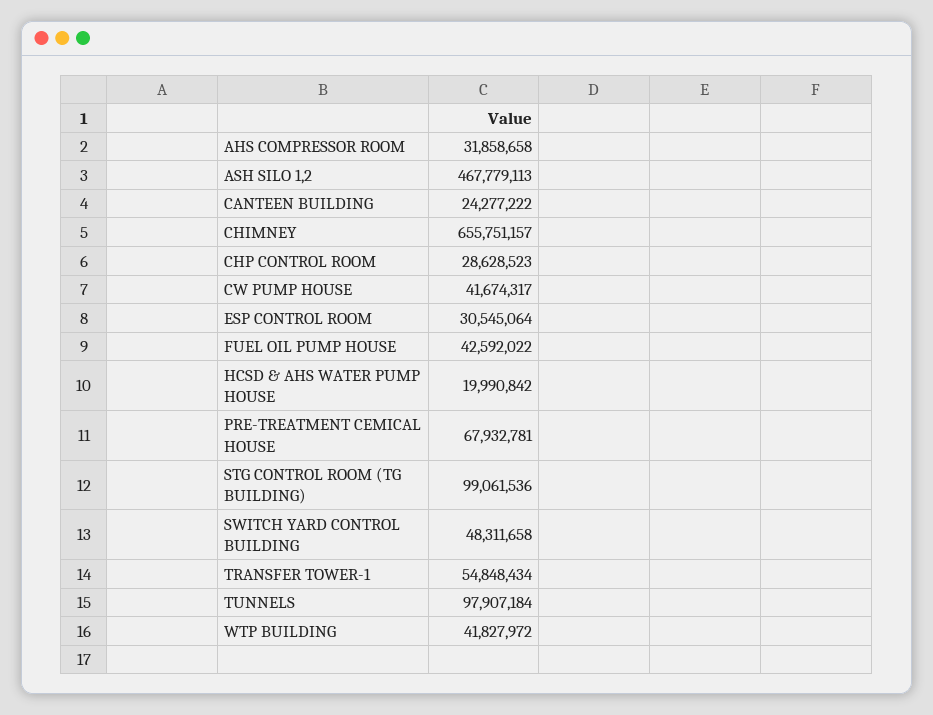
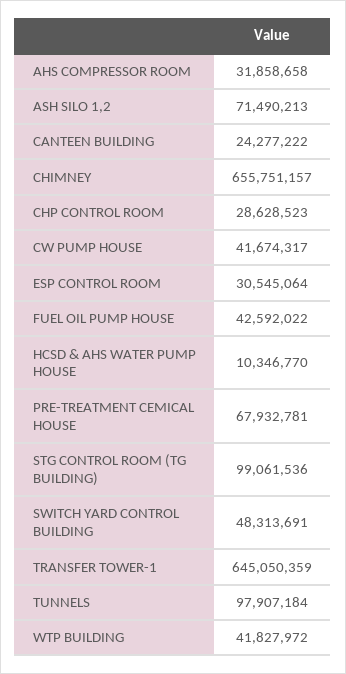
  {
    "AHS COMPRESSOR ROOM": 31858658,
-   "ASH SILO 1,2": 467779113,
+   "ASH SILO 1,2": 71490213,
    "CANTEEN BUILDING": 24277222,
    "CHIMNEY": 655751157,
    "CHP CONTROL ROOM": 28628523,
    "CW PUMP HOUSE": 41674317,
    "ESP CONTROL ROOM": 30545064,
    "FUEL OIL PUMP HOUSE": 42592022,
-   "HCSD & AHS WATER PUMP HOUSE": 19990842,
+   "HCSD & AHS WATER PUMP HOUSE": 10346770,
    "PRE-TREATMENT CEMICAL HOUSE": 67932781,
    "STG CONTROL ROOM (TG BUILDING)": 99061536,
-   "SWITCH YARD CONTROL BUILDING": 48311658,
+   "SWITCH YARD CONTROL BUILDING": 48313691,
-   "TRANSFER TOWER-1": 54848434,
+   "TRANSFER TOWER-1": 645050359,
    "TUNNELS": 97907184,
    "WTP BUILDING": 41827972
  }

